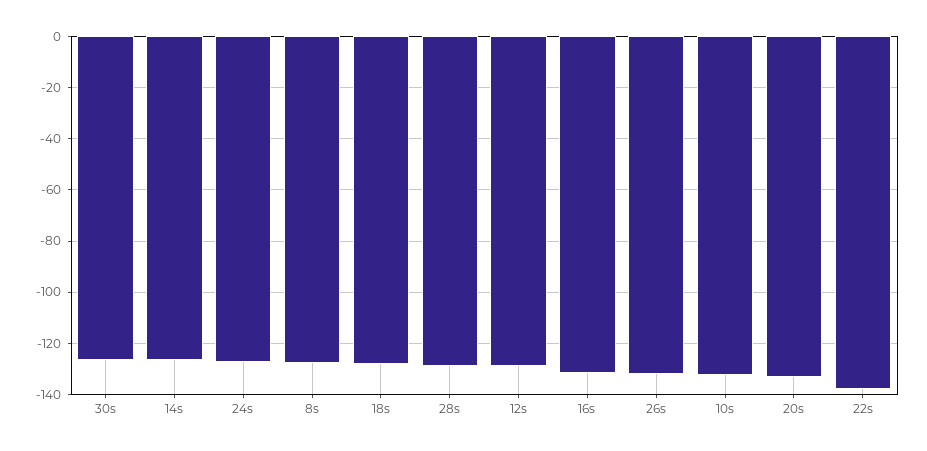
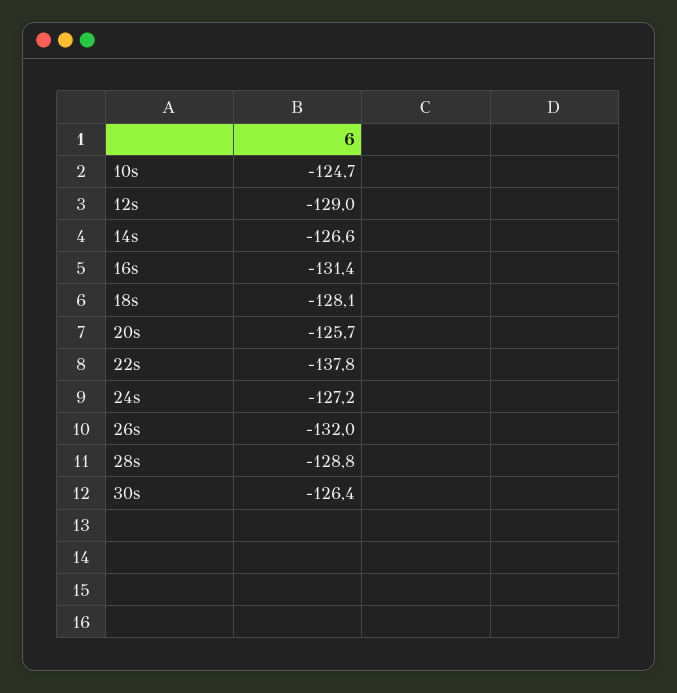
  {
    "30s": -126.4,
    "14s": -126.6,
    "24s": -127.2,
-   "8s": -127.5,
    "18s": -128.1,
    "28s": -128.8,
    "12s": -129,
    "16s": -131.4,
    "26s": -132,
-   "10s": -132.5,
+   "10s": -124.7,
-   "20s": -132.5,
+   "20s": -125.7,
    "22s": -137.8
  }

